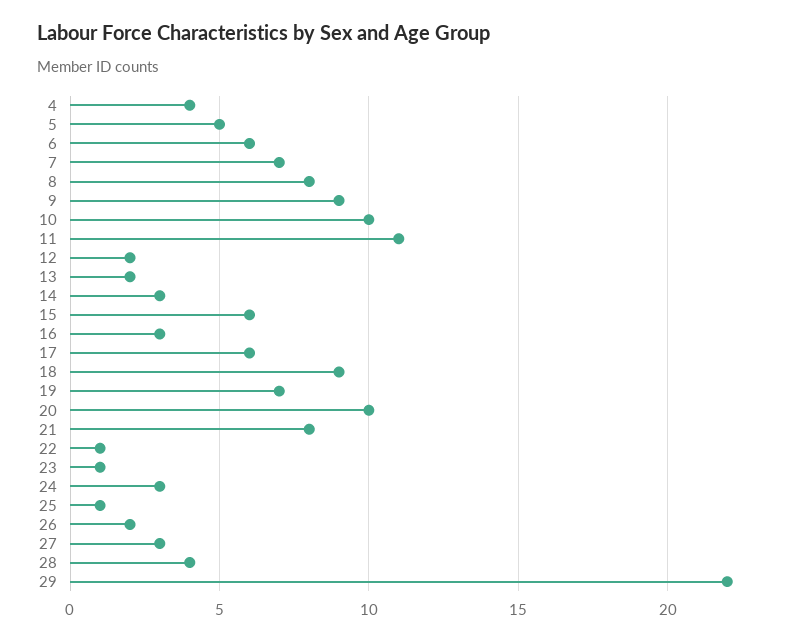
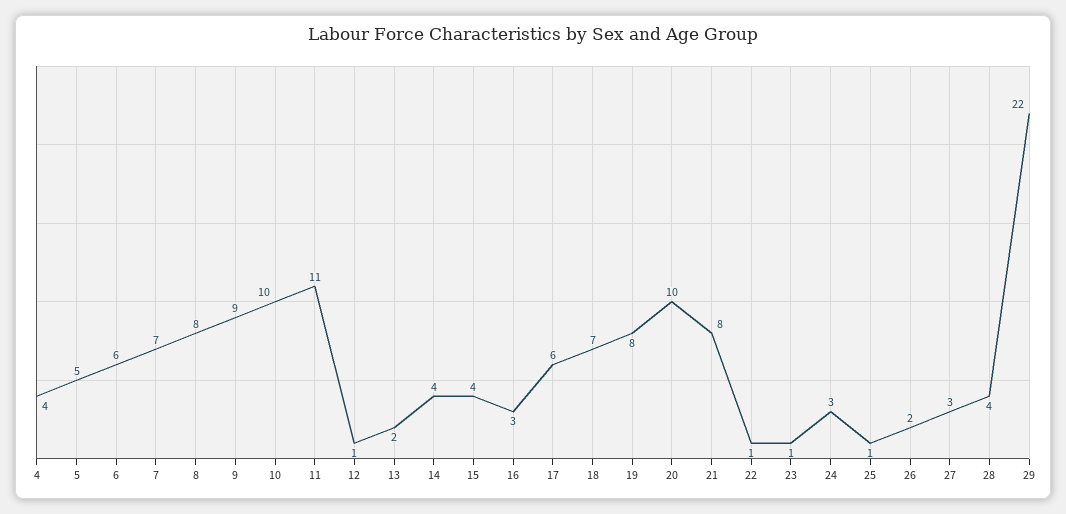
  {
    "4": 4,
    "5": 5,
    "6": 6,
    "7": 7,
    "8": 8,
    "9": 9,
    "10": 10,
    "11": 11,
-   "12": 2,
+   "12": 1,
    "13": 2,
-   "14": 3,
+   "14": 4,
-   "15": 6,
+   "15": 4,
    "16": 3,
    "17": 6,
-   "18": 9,
+   "18": 7,
-   "19": 7,
+   "19": 8,
    "20": 10,
    "21": 8,
    "22": 1,
    "23": 1,
    "24": 3,
    "25": 1,
    "26": 2,
    "27": 3,
    "28": 4,
    "29": 22
  }

